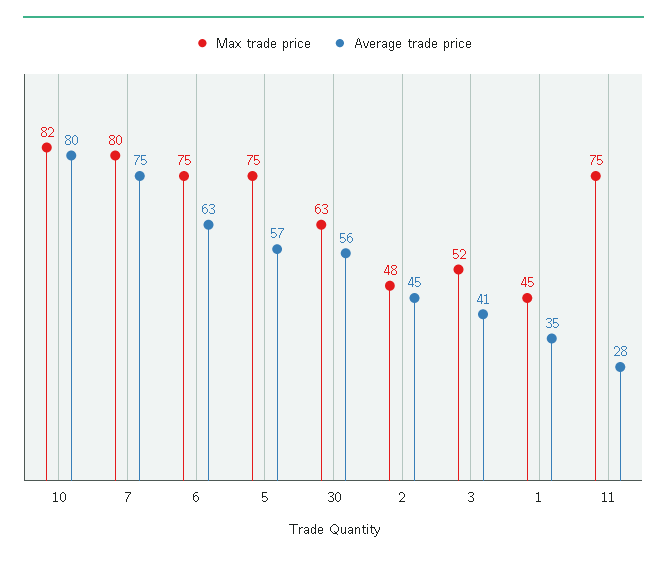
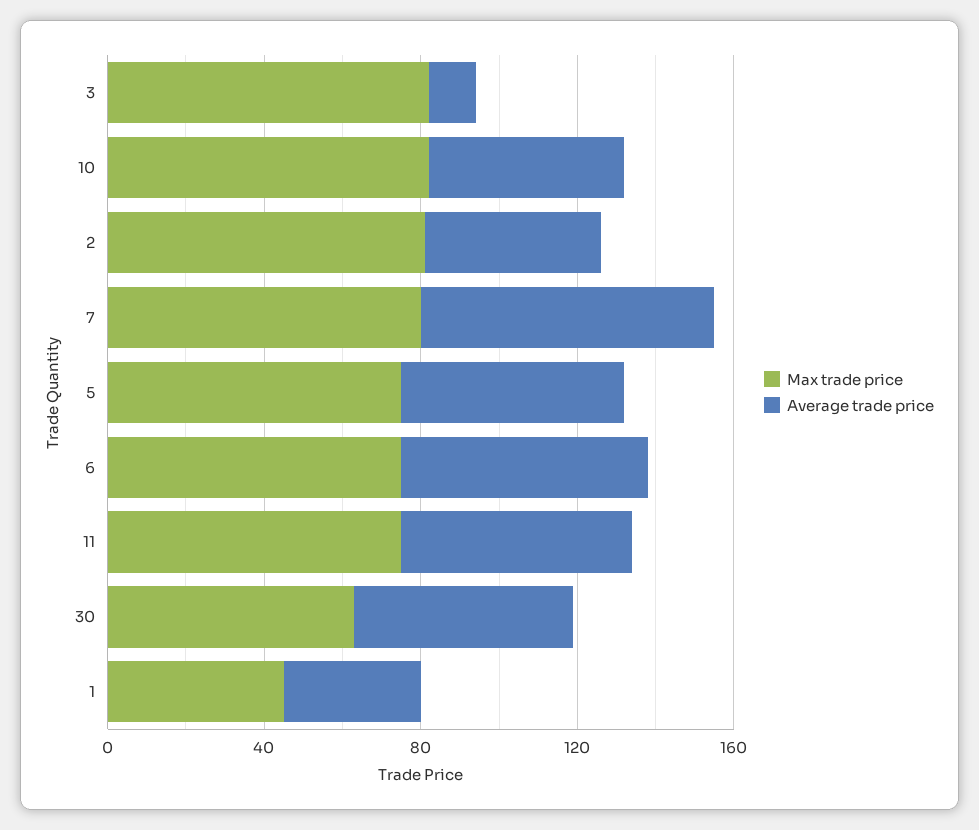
  {
    "Max trade price": {
      "10": 82,
      "7": 80,
      "6": 75,
      "5": 75,
      "30": 63,
-     "2": 48,
+     "2": 80,
-     "3": 52,
+     "3": 80,
      "1": 45,
      "11": 75
    },
    "Average trade price": {
-     "10": 80,
+     "10": 50,
      "7": 75,
      "6": 63,
      "5": 57,
      "30": 56,
      "2": 45,
-     "3": 41,
+     "3": 10,
      "1": 35,
-     "11": 28
+     "11": 60
    }
  }

